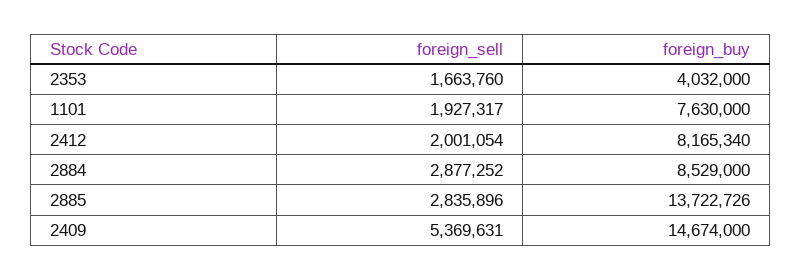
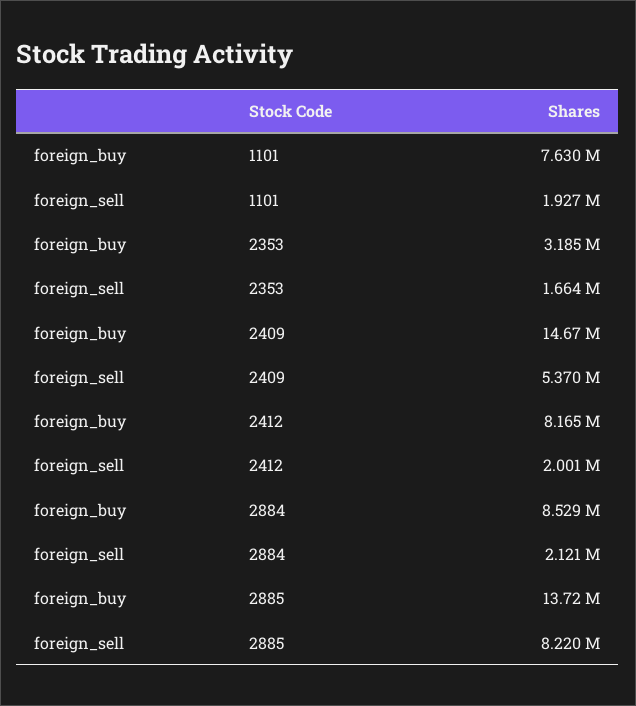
  {
    "foreign_sell": {
      "2353": 1663760,
      "1101": 1927317,
      "2412": 2001054,
-     "2884": 2877252,
+     "2884": 2121000,
-     "2885": 2835896,
+     "2885": 8220000,
      "2409": 5369631
    },
    "foreign_buy": {
-     "2353": 4032000,
+     "2353": 3185000,
      "1101": 7630000,
      "2412": 8165340,
      "2884": 8529000,
      "2885": 13722726,
      "2409": 14674000
    }
  }

